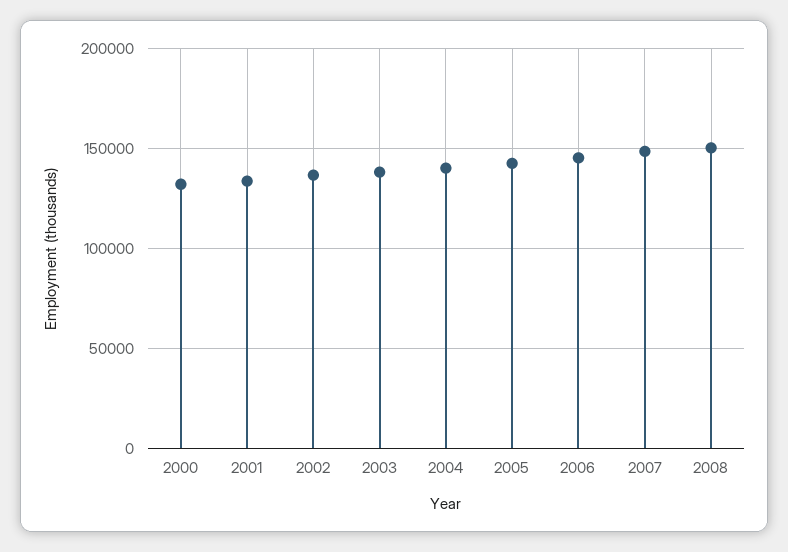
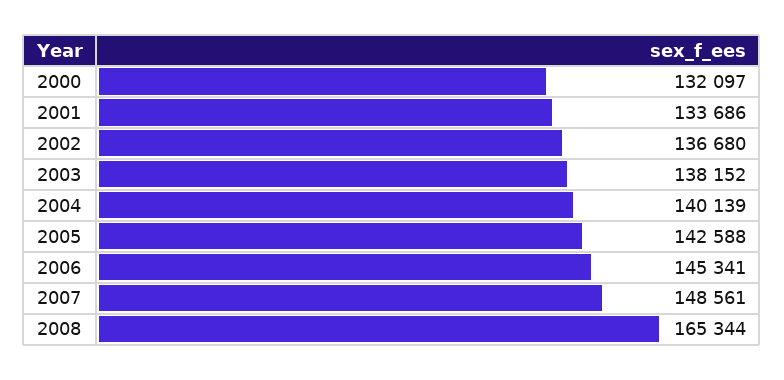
  {
    "2000": 132097,
    "2001": 133686,
    "2002": 136680,
    "2003": 138152,
    "2004": 140139,
    "2005": 142588,
    "2006": 145341,
    "2007": 148561,
-   "2008": 150000
+   "2008": 165344
  }

